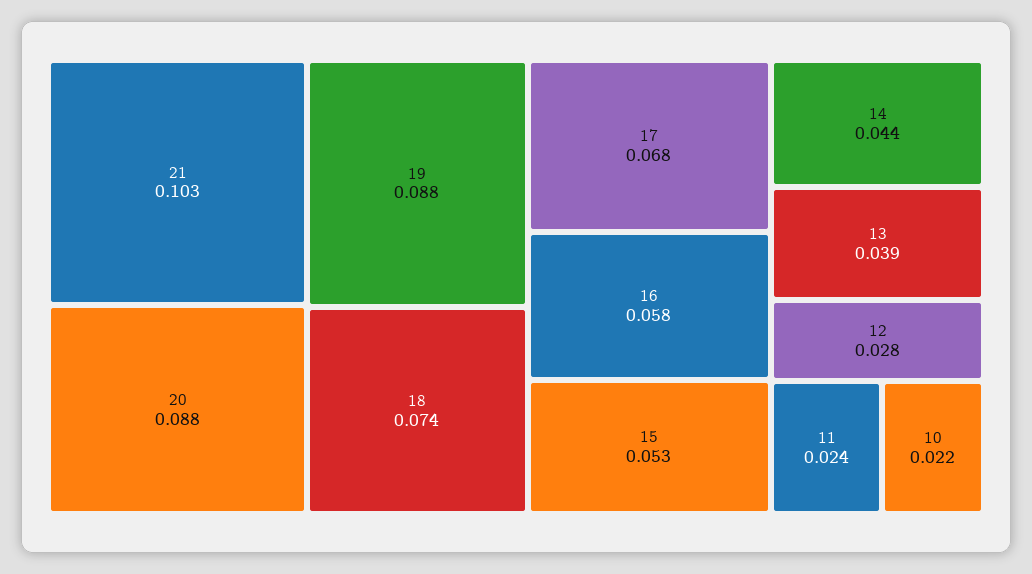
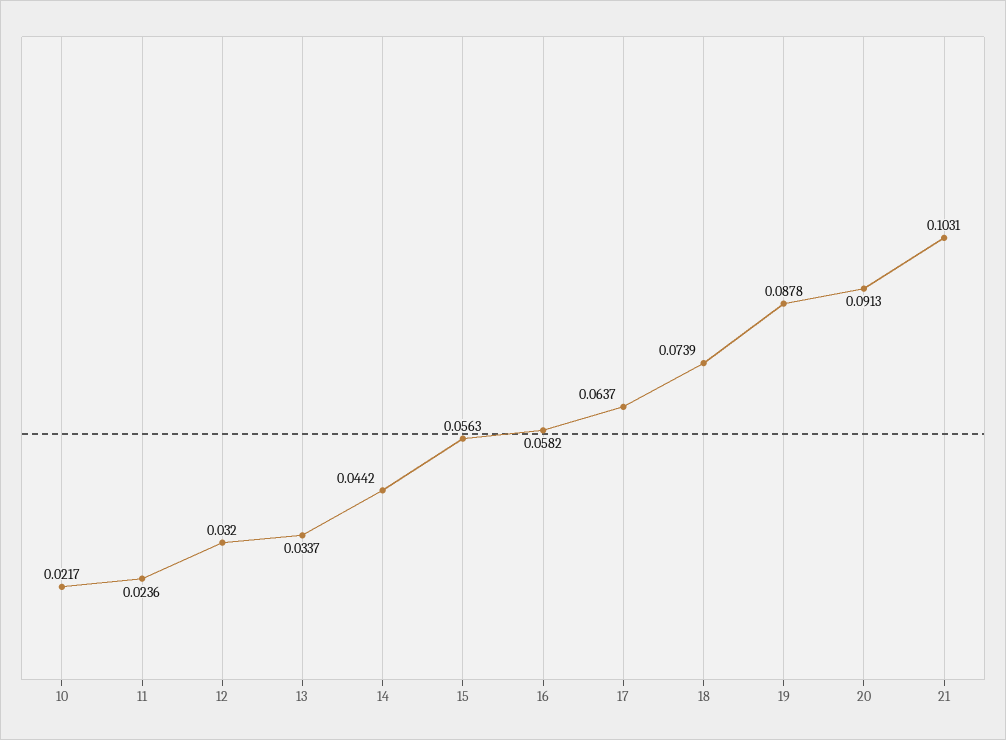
  {
    "21": 0.1031,
-   "20": 0.088,
+   "20": 0.0913,
    "19": 0.0878,
    "18": 0.0739,
-   "17": 0.068,
+   "17": 0.0637,
    "16": 0.0582,
-   "15": 0.053,
+   "15": 0.0563,
    "14": 0.0442,
-   "13": 0.039,
+   "13": 0.0337,
-   "12": 0.028,
+   "12": 0.032,
    "11": 0.0236,
    "10": 0.0217
  }

